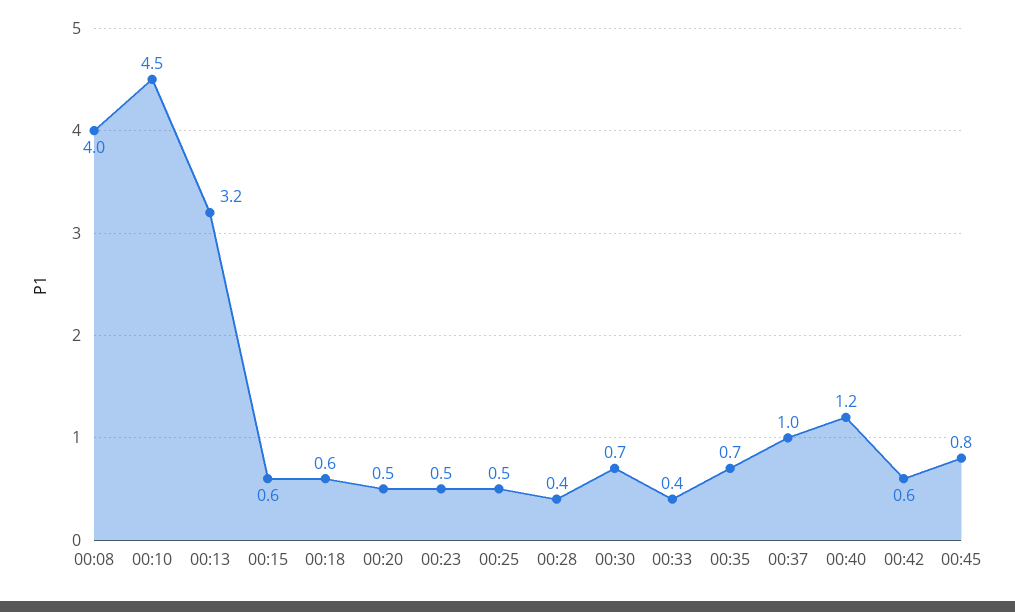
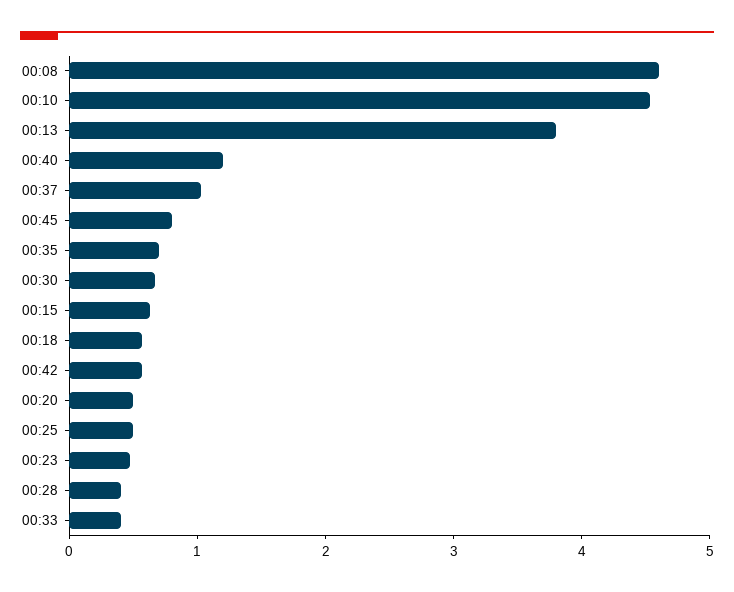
  {
-   "00:08": 4,
+   "00:08": 4.6,
    "00:10": 4.5,
-   "00:13": 3.2,
+   "00:13": 3.8,
    "00:15": 0.6,
    "00:18": 0.6,
    "00:20": 0.5,
    "00:23": 0.5,
    "00:25": 0.5,
    "00:28": 0.4,
    "00:30": 0.7,
    "00:33": 0.4,
    "00:35": 0.7,
    "00:37": 1,
    "00:40": 1.2,
    "00:42": 0.6,
    "00:45": 0.8
  }

